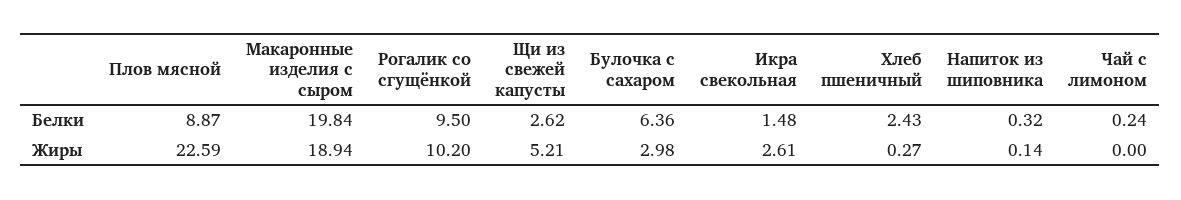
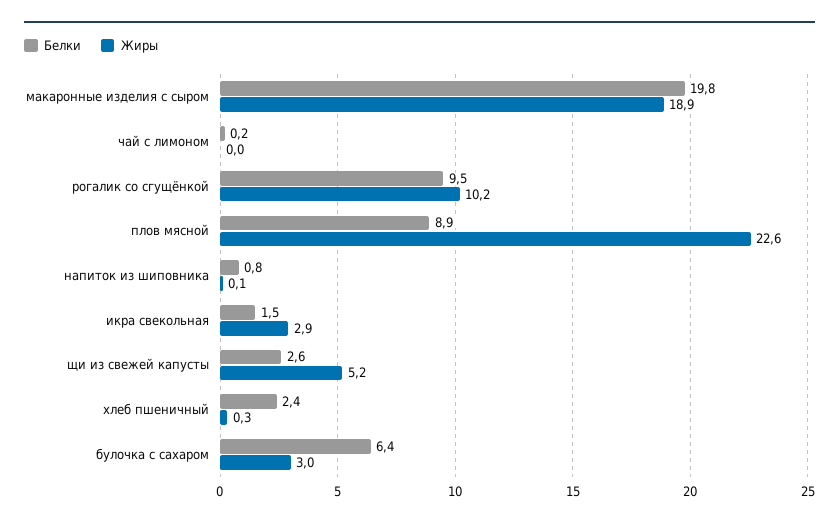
  {
    "Белки": {
      "Плов мясной": 8.87,
      "Макаронные изделия с сыром": 19.84,
      "Рогалик со сгущёнкой": 9.5,
      "Щи из свежей капусты": 2.62,
      "Булочка с сахаром": 6.36,
      "Икра свекольная": 1.48,
      "Хлеб пшеничный": 2.43,
-     "Напиток из шиповника": 0.32,
+     "Напиток из шиповника": 0.8,
      "Чай с лимоном": 0.24
    },
    "Жиры": {
      "Плов мясной": 22.59,
      "Макаронные изделия с сыром": 18.94,
      "Рогалик со сгущёнкой": 10.2,
      "Щи из свежей капусты": 5.21,
      "Булочка с сахаром": 2.98,
-     "Икра свекольная": 2.61,
+     "Икра свекольная": 2.9,
      "Хлеб пшеничный": 0.27,
      "Напиток из шиповника": 0.14,
      "Чай с лимоном": 0
    }
  }

